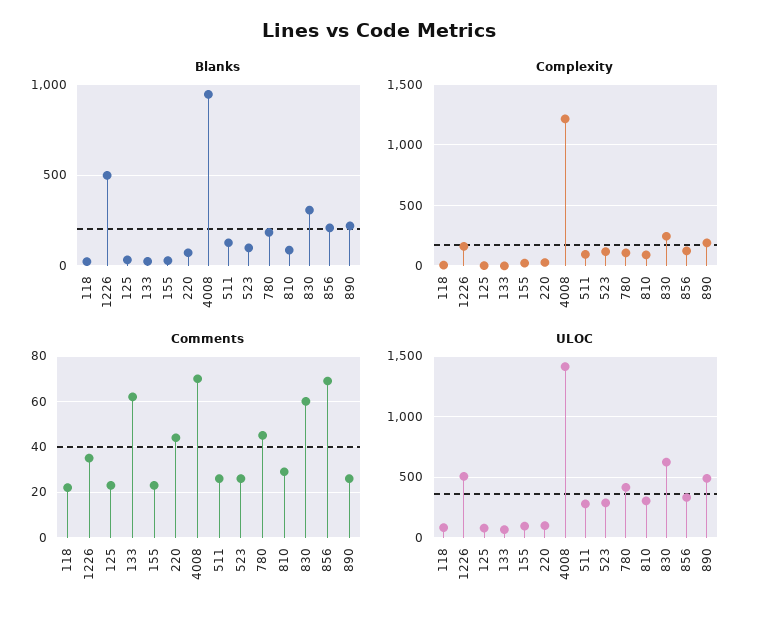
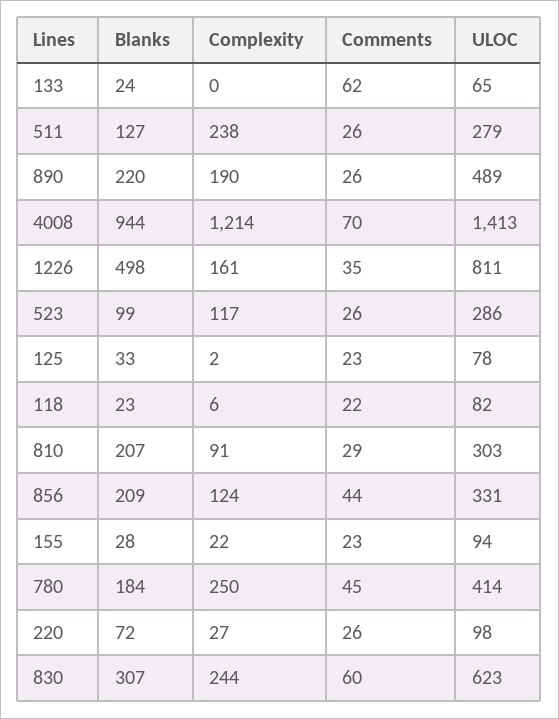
  {
    "Blanks": {
      "118": 23,
      "1226": 498,
      "125": 33,
      "133": 24,
      "155": 28,
      "220": 72,
      "4008": 944,
      "511": 127,
      "523": 99,
      "780": 184,
-     "810": 100,
+     "810": 207,
      "830": 307,
      "856": 209,
      "890": 220
    },
    "Complexity": {
      "118": 6,
      "1226": 161,
      "125": 2,
      "133": 0,
      "155": 22,
      "220": 27,
      "4008": 1214,
-     "511": 100,
+     "511": 238,
      "523": 117,
-     "780": 100,
+     "780": 250,
      "810": 91,
      "830": 244,
      "856": 124,
      "890": 190
    },
    "Comments": {
      "118": 22,
      "1226": 35,
      "125": 23,
      "133": 62,
      "155": 23,
-     "220": 45,
+     "220": 26,
      "4008": 70,
      "511": 26,
      "523": 26,
      "780": 45,
      "810": 29,
      "830": 60,
-     "856": 70,
+     "856": 44,
      "890": 26
    },
    "ULOC": {
      "118": 82,
-     "1226": 500,
+     "1226": 811,
      "125": 78,
      "133": 65,
      "155": 94,
      "220": 98,
      "4008": 1413,
      "511": 279,
      "523": 286,
      "780": 414,
      "810": 303,
      "830": 623,
      "856": 331,
      "890": 489
    }
  }

